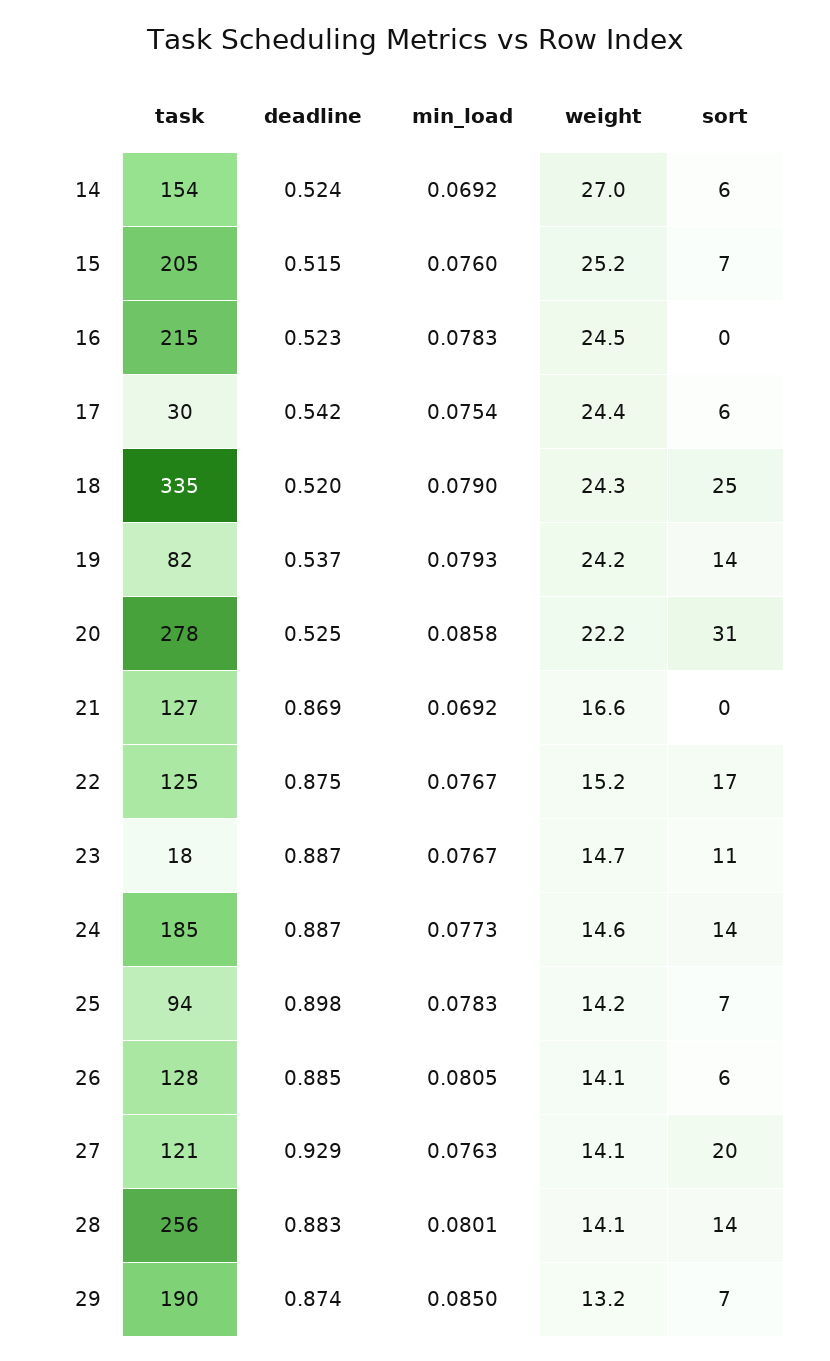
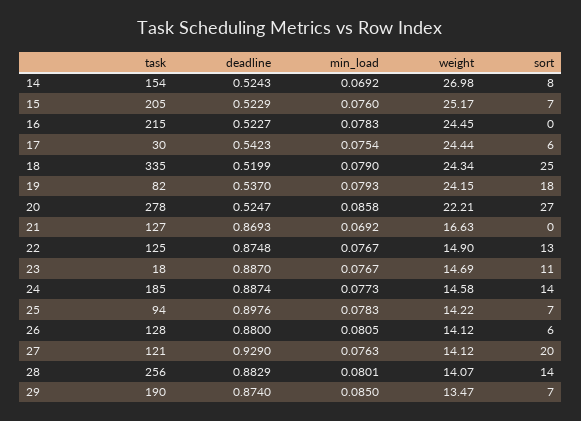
  {
    "task": {
      "14": 154,
      "15": 205,
      "16": 215,
      "17": 30,
      "18": 335,
      "19": 82,
      "20": 278,
      "21": 127,
      "22": 125,
      "23": 18,
      "24": 185,
      "25": 94,
      "26": 128,
      "27": 121,
      "28": 256,
      "29": 190
    },
    "deadline": {
      "14": 0.5243,
-     "15": 0.515,
+     "15": 0.5229,
      "16": 0.5227,
      "17": 0.5423,
      "18": 0.5199,
      "19": 0.537,
      "20": 0.5247,
      "21": 0.8693,
      "22": 0.8748,
      "23": 0.887,
      "24": 0.8874,
      "25": 0.8976,
-     "26": 0.885,
+     "26": 0.88,
      "27": 0.929,
      "28": 0.8829,
      "29": 0.874
    },
    "min_load": {
      "14": 0.0692,
      "15": 0.076,
      "16": 0.0783,
      "17": 0.0754,
      "18": 0.079,
      "19": 0.0793,
      "20": 0.0858,
      "21": 0.0692,
      "22": 0.0767,
      "23": 0.0767,
      "24": 0.0773,
      "25": 0.0783,
      "26": 0.0805,
      "27": 0.0763,
      "28": 0.0801,
      "29": 0.085
    },
    "weight": {
      "14": 26.98,
      "15": 25.17,
      "16": 24.45,
      "17": 24.44,
      "18": 24.34,
      "19": 24.15,
      "20": 22.21,
      "21": 16.63,
-     "22": 15.2,
+     "22": 14.9,
      "23": 14.69,
      "24": 14.58,
      "25": 14.22,
      "26": 14.12,
      "27": 14.12,
      "28": 14.07,
-     "29": 13.2
+     "29": 13.47
    },
    "sort": {
-     "14": 6,
+     "14": 8,
      "15": 7,
      "16": 0,
      "17": 6,
      "18": 25,
-     "19": 14,
+     "19": 18,
-     "20": 31,
+     "20": 27,
      "21": 0,
-     "22": 17,
+     "22": 13,
      "23": 11,
      "24": 14,
      "25": 7,
      "26": 6,
      "27": 20,
      "28": 14,
      "29": 7
    }
  }

